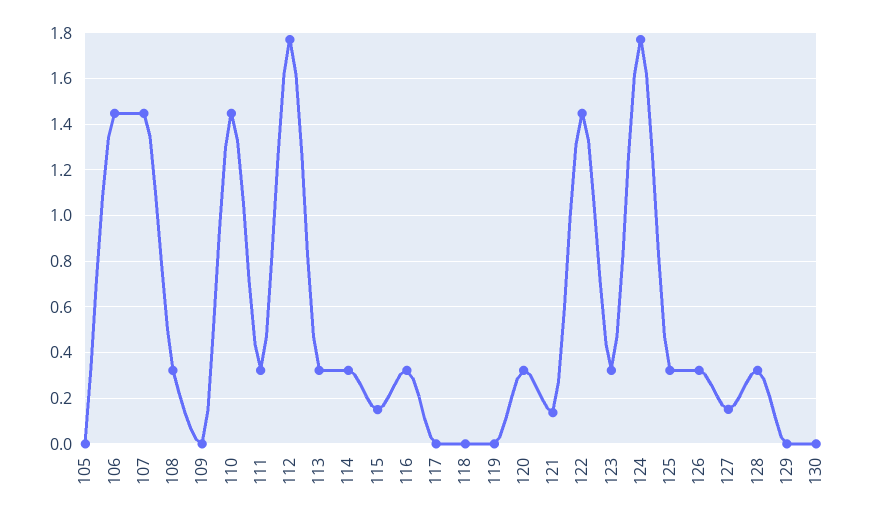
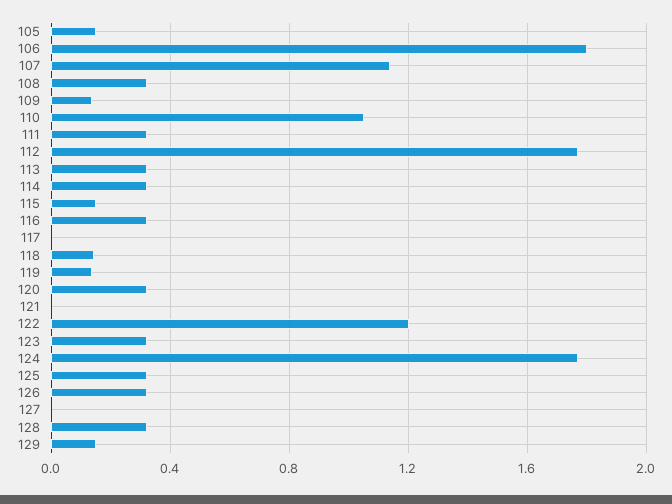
  {
-   "105": 0,
+   "105": 0.15,
-   "106": 1.45,
+   "106": 1.8,
-   "107": 1.45,
+   "107": 1.15,
    "108": 0.3,
-   "109": 0,
+   "109": 0.15,
-   "110": 1.45,
+   "110": 1.05,
    "111": 0.3,
    "112": 1.75,
    "113": 0.3,
    "114": 0.3,
    "115": 0.15,
    "116": 0.3,
    "117": 0,
-   "118": 0,
+   "118": 0.15,
-   "119": 0,
+   "119": 0.15,
    "120": 0.3,
-   "121": 0.15,
+   "121": 0,
-   "122": 1.45,
+   "122": 1.2,
    "123": 0.3,
    "124": 1.75,
    "125": 0.3,
    "126": 0.3,
-   "127": 0.15,
+   "127": 0,
    "128": 0.3,
-   "129": 0,
+   "129": 0.15
-   "130": 0
  }

